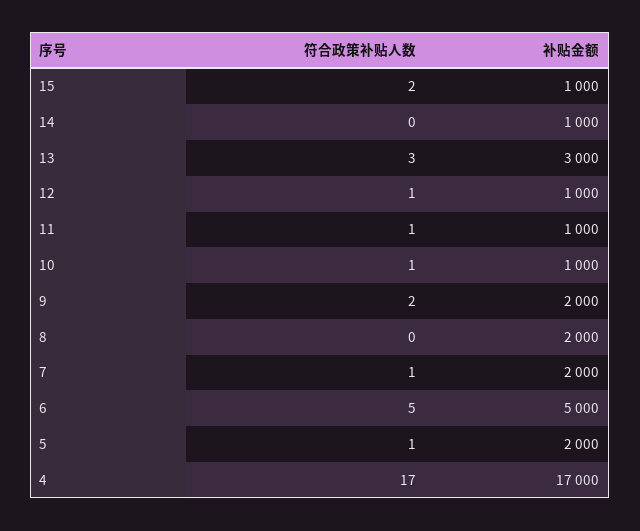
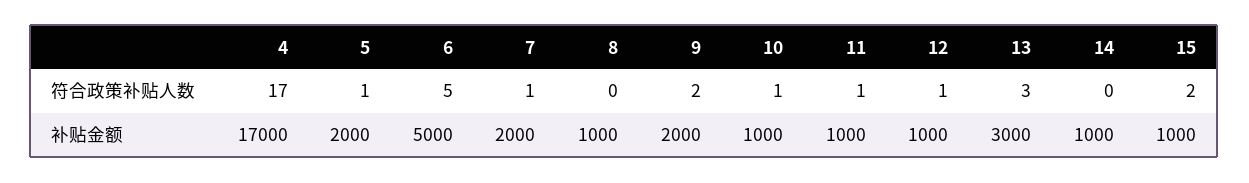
  {
    "符合政策补贴人数": {
      "15": 2,
      "14": 0,
      "13": 3,
      "12": 1,
      "11": 1,
      "10": 1,
      "9": 2,
      "8": 0,
      "7": 1,
      "6": 5,
      "5": 1,
      "4": 17
    },
    "补贴金额": {
      "15": 1000,
      "14": 1000,
      "13": 3000,
      "12": 1000,
      "11": 1000,
      "10": 1000,
      "9": 2000,
-     "8": 2000,
+     "8": 1000,
      "7": 2000,
      "6": 5000,
      "5": 2000,
      "4": 17000
    }
  }

